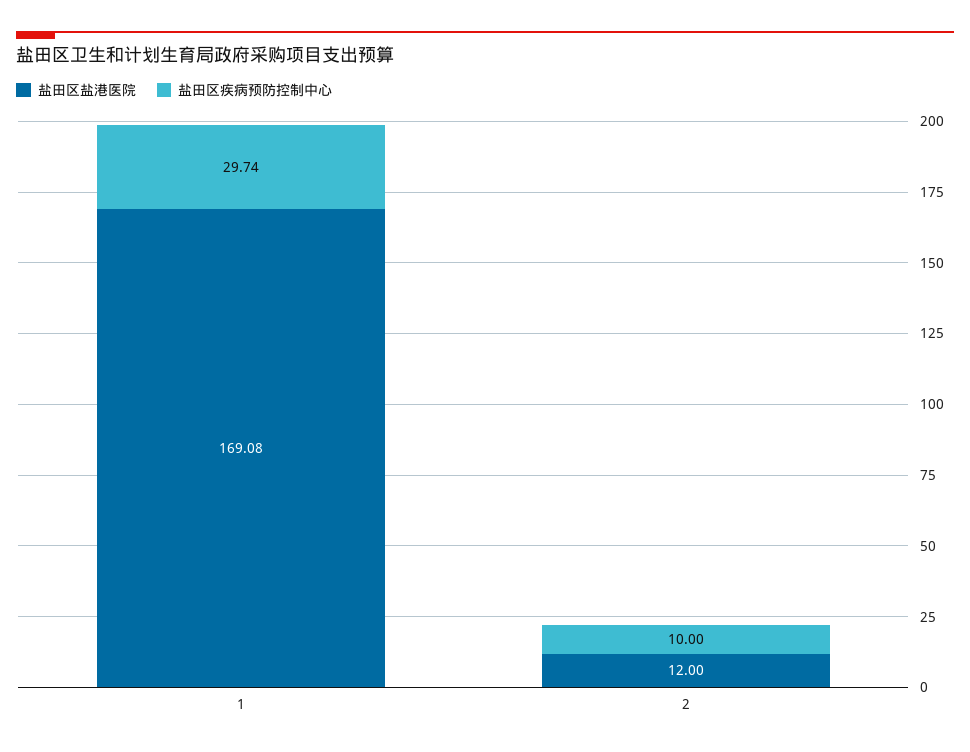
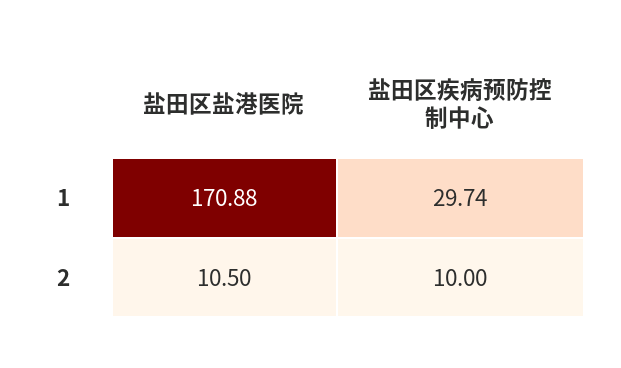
  {
    "盐田区盐港医院": {
-     "1": 169.08,
+     "1": 170.88,
-     "2": 12
+     "2": 10.5
    },
    "盐田区疾病预防控制中心": {
      "1": 29.74,
      "2": 10
    }
  }

